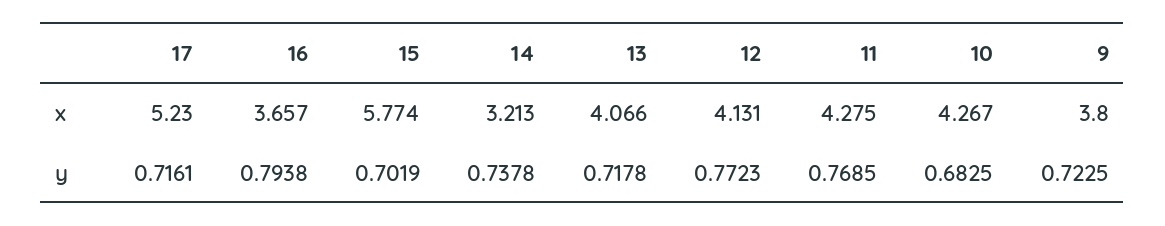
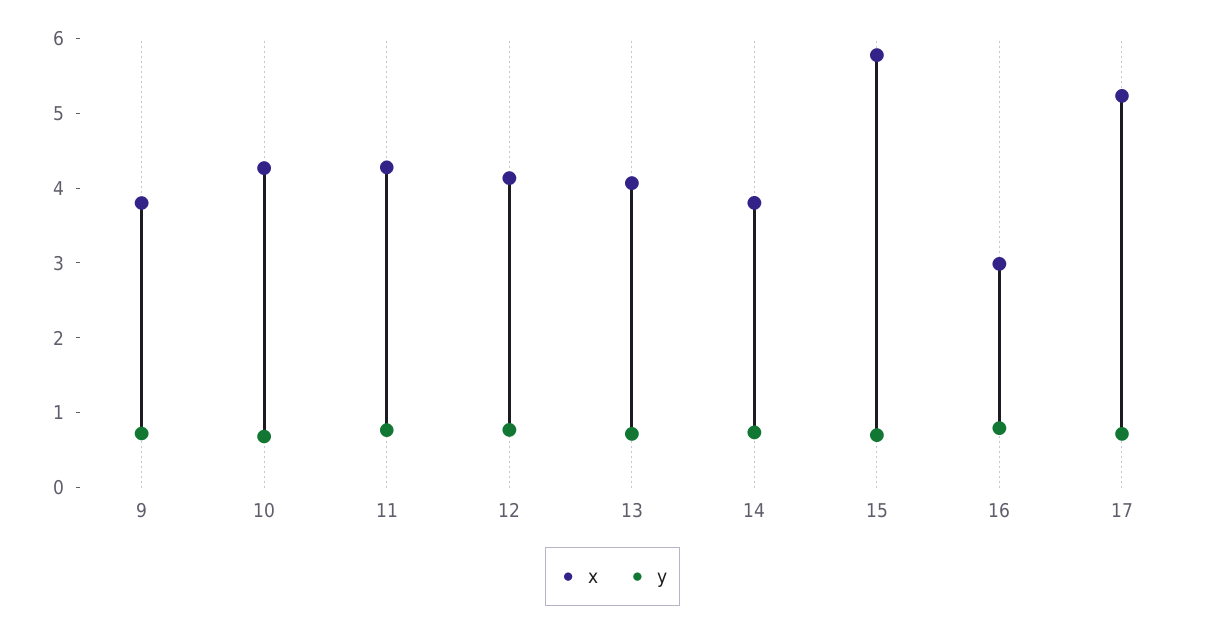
  {
    "x": {
      "17": 5.23,
-     "16": 3.657,
+     "16": 3,
      "15": 5.774,
-     "14": 3.213,
+     "14": 3.8,
      "13": 4.066,
      "12": 4.131,
      "11": 4.275,
      "10": 4.267,
      "9": 3.8
    },
    "y": {
      "17": 0.7161,
      "16": 0.7938,
      "15": 0.7019,
      "14": 0.7378,
      "13": 0.7178,
      "12": 0.7723,
      "11": 0.7685,
      "10": 0.6825,
      "9": 0.7225
    }
  }

